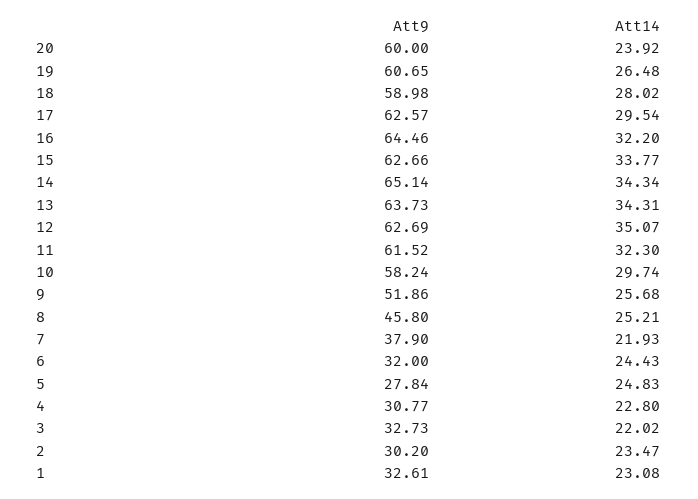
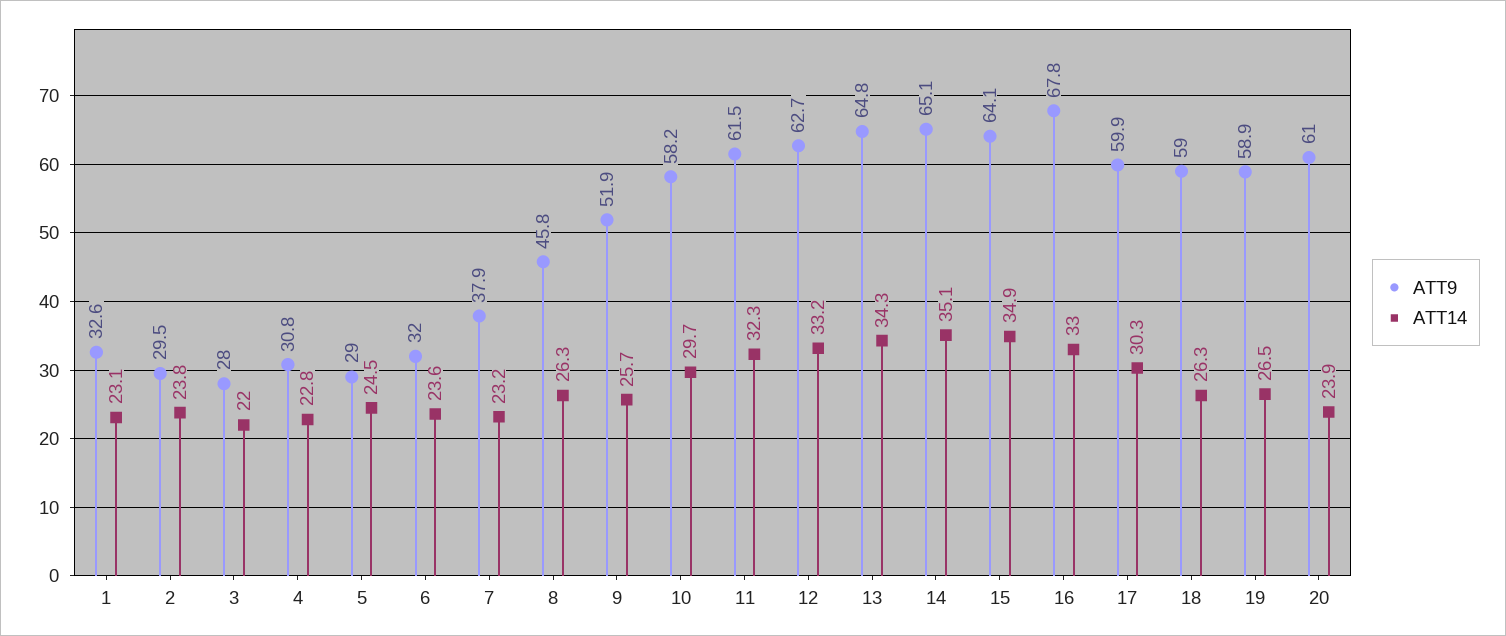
  {
    "Att9": {
-     "20": 60,
+     "20": 61,
-     "19": 60.65,
+     "19": 58.9,
      "18": 58.98,
-     "17": 62.57,
+     "17": 59.9,
-     "16": 64.46,
+     "16": 67.8,
-     "15": 62.66,
+     "15": 64.1,
      "14": 65.14,
-     "13": 63.73,
+     "13": 64.8,
      "12": 62.69,
      "11": 61.52,
      "10": 58.24,
      "9": 51.86,
      "8": 45.8,
      "7": 37.9,
      "6": 32,
-     "5": 27.84,
+     "5": 29,
      "4": 30.77,
-     "3": 32.73,
+     "3": 28,
-     "2": 30.2,
+     "2": 29.5,
      "1": 32.61
    },
    "Att14": {
      "20": 23.92,
      "19": 26.48,
-     "18": 28.02,
+     "18": 26.3,
-     "17": 29.54,
+     "17": 30.3,
-     "16": 32.2,
+     "16": 33,
-     "15": 33.77,
+     "15": 34.9,
-     "14": 34.34,
+     "14": 35.1,
      "13": 34.31,
-     "12": 35.07,
+     "12": 33.2,
      "11": 32.3,
      "10": 29.74,
      "9": 25.68,
-     "8": 25.21,
+     "8": 26.3,
-     "7": 21.93,
+     "7": 23.2,
-     "6": 24.43,
+     "6": 23.6,
-     "5": 24.83,
+     "5": 24.5,
      "4": 22.8,
      "3": 22.02,
-     "2": 23.47,
+     "2": 23.8,
      "1": 23.08
    }
  }

